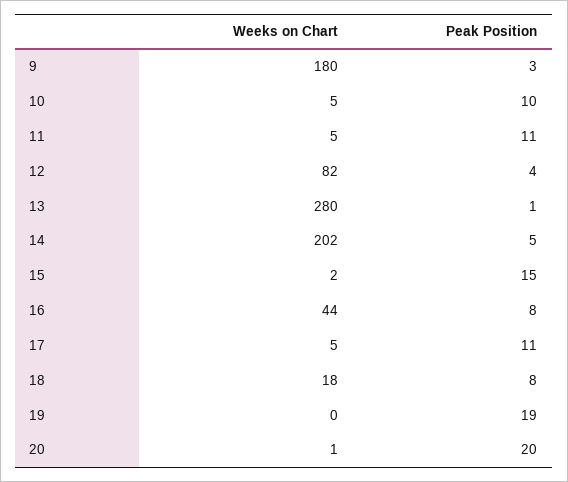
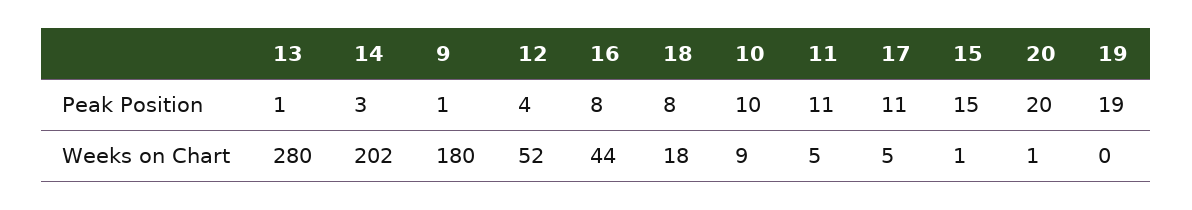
  {
    "Weeks on Chart": {
      "9": 180,
-     "10": 5,
+     "10": 9,
      "11": 5,
-     "12": 82,
+     "12": 52,
      "13": 280,
      "14": 202,
-     "15": 2,
+     "15": 1,
      "16": 44,
      "17": 5,
      "18": 18,
      "19": 0,
      "20": 1
    },
    "Peak Position": {
-     "9": 3,
+     "9": 1,
      "10": 10,
      "11": 11,
      "12": 4,
      "13": 1,
-     "14": 5,
+     "14": 3,
      "15": 15,
      "16": 8,
      "17": 11,
      "18": 8,
      "19": 19,
      "20": 20
    }
  }

